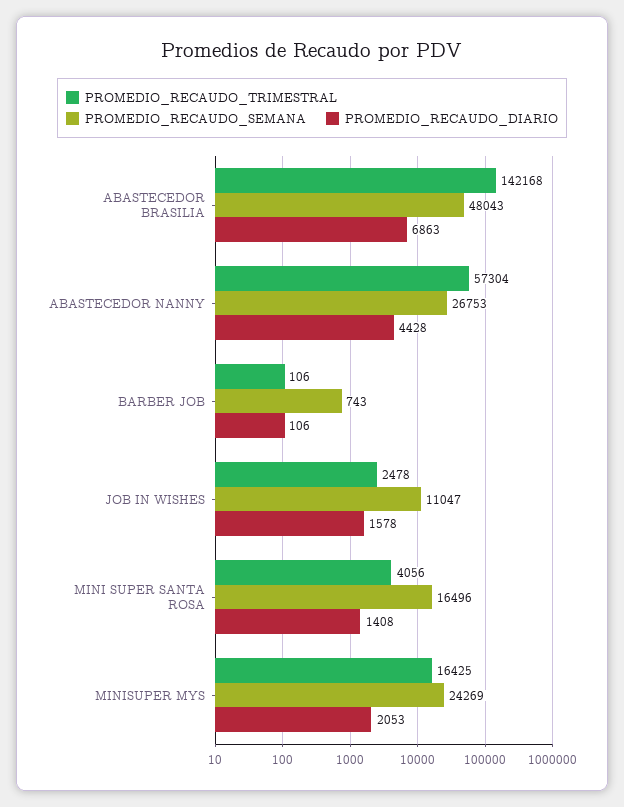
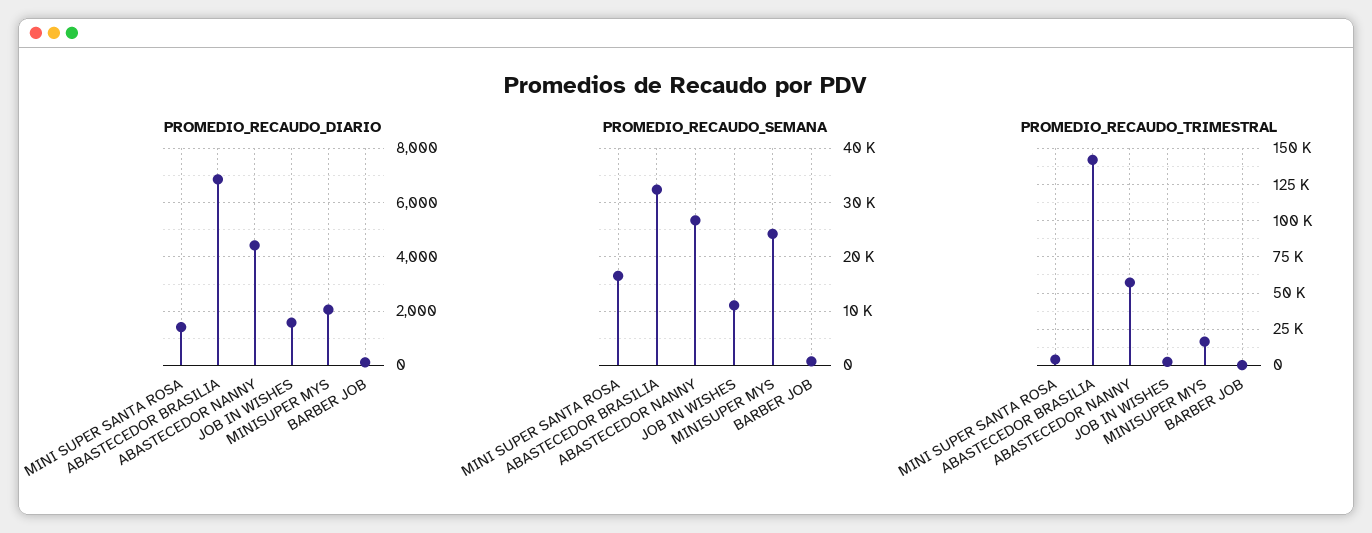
  {
    "PROMEDIO_RECAUDO_TRIMESTRAL": {
      "ABASTECEDOR BRASILIA": 142168,
      "ABASTECEDOR NANNY": 57304,
      "BARBER JOB": 106,
      "JOB IN WISHES": 2478,
      "MINI SUPER SANTA ROSA": 4056,
      "MINISUPER MYS": 16425
    },
    "PROMEDIO_RECAUDO_SEMANA": {
-     "ABASTECEDOR BRASILIA": 48043,
+     "ABASTECEDOR BRASILIA": 32000,
      "ABASTECEDOR NANNY": 26753,
      "BARBER JOB": 743,
      "JOB IN WISHES": 11047,
      "MINI SUPER SANTA ROSA": 16496,
      "MINISUPER MYS": 24269
    },
    "PROMEDIO_RECAUDO_DIARIO": {
      "ABASTECEDOR BRASILIA": 6863,
      "ABASTECEDOR NANNY": 4428,
      "BARBER JOB": 106,
      "JOB IN WISHES": 1578,
      "MINI SUPER SANTA ROSA": 1408,
      "MINISUPER MYS": 2053
    }
  }

